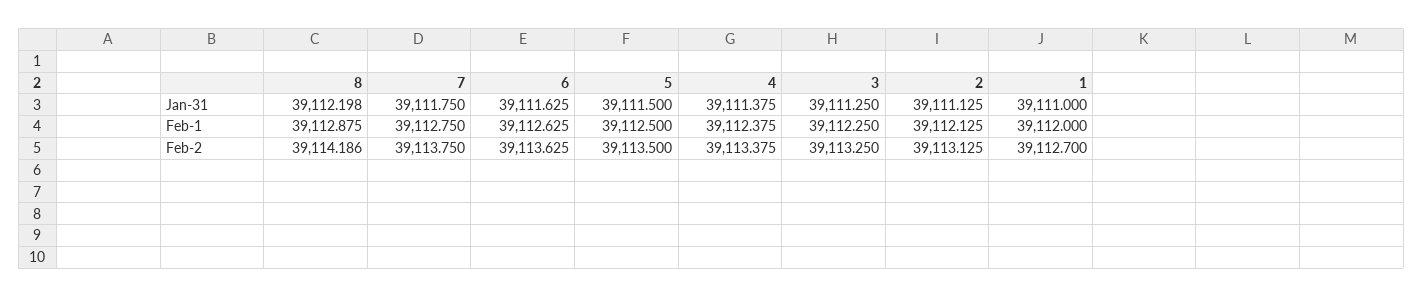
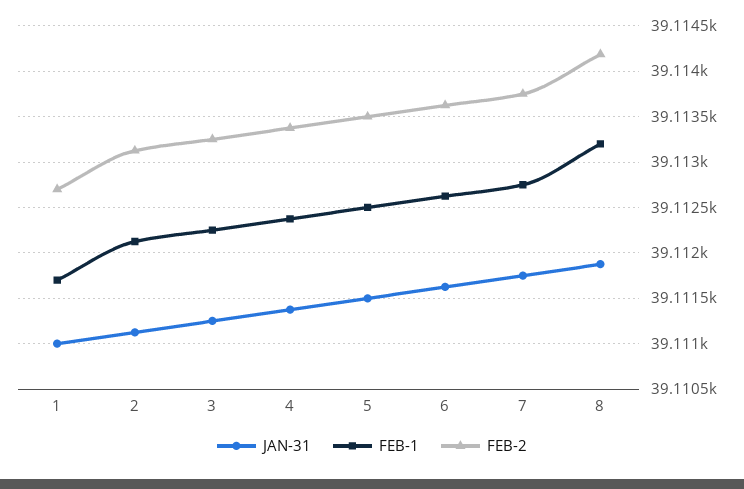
  {
    "Jan-31": {
-     "8": 39112.198,
+     "8": 39111.9,
      "7": 39111.75,
      "6": 39111.625,
      "5": 39111.5,
      "4": 39111.375,
      "3": 39111.25,
      "2": 39111.125,
      "1": 39111
    },
    "Feb-1": {
-     "8": 39112.875,
+     "8": 39113.2,
      "7": 39112.75,
      "6": 39112.625,
      "5": 39112.5,
      "4": 39112.375,
      "3": 39112.25,
      "2": 39112.125,
-     "1": 39112
+     "1": 39111.7
    },
    "Feb-2": {
      "8": 39114.186,
      "7": 39113.75,
      "6": 39113.625,
      "5": 39113.5,
      "4": 39113.375,
      "3": 39113.25,
      "2": 39113.125,
      "1": 39112.7
    }
  }

